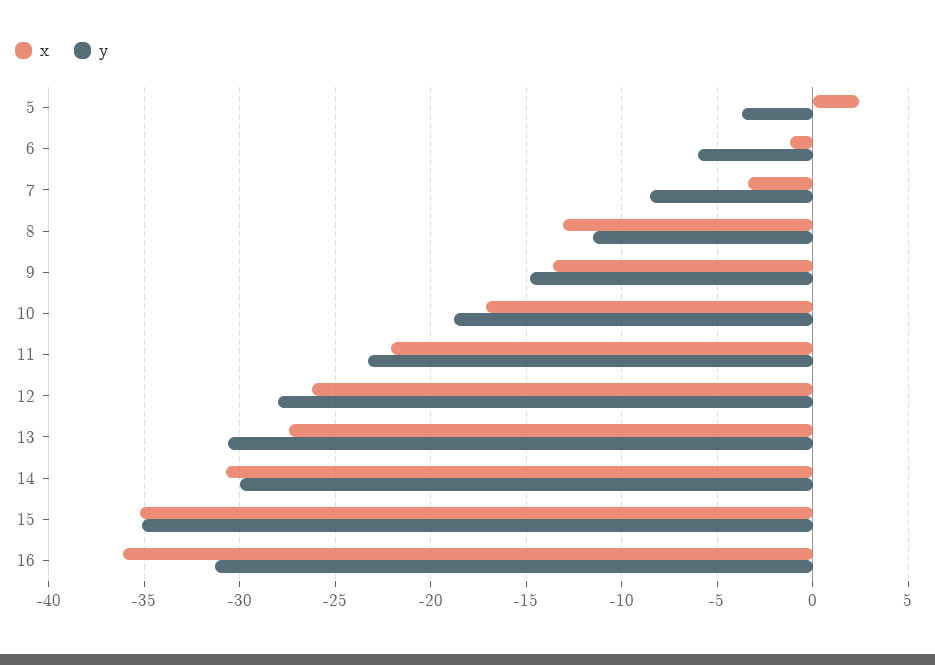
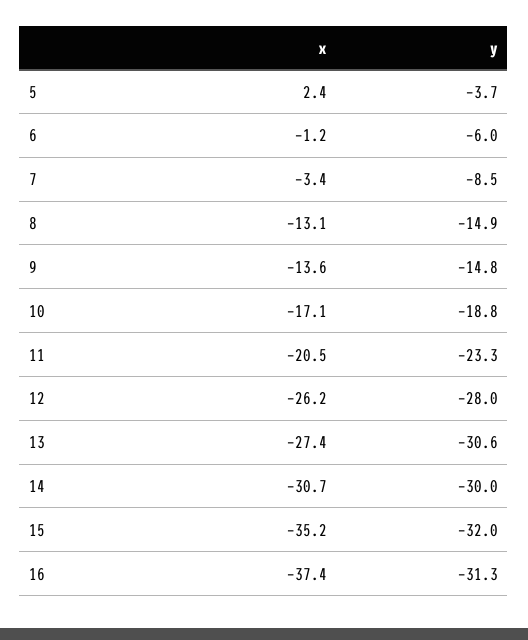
  {
    "x": {
      "5": 2.4,
      "6": -1.2,
      "7": -3.4,
      "8": -13.1,
      "9": -13.6,
      "10": -17.1,
-     "11": -22,
+     "11": -20.5,
      "12": -26.2,
      "13": -27.4,
      "14": -30.7,
      "15": -35.2,
-     "16": -36
+     "16": -37.4
    },
    "y": {
      "5": -3.7,
      "6": -6,
      "7": -8.5,
-     "8": -11.5,
+     "8": -14.9,
      "9": -14.8,
      "10": -18.8,
      "11": -23.3,
      "12": -28,
      "13": -30.6,
      "14": -30,
-     "15": -35,
+     "15": -32,
      "16": -31.3
    }
  }

